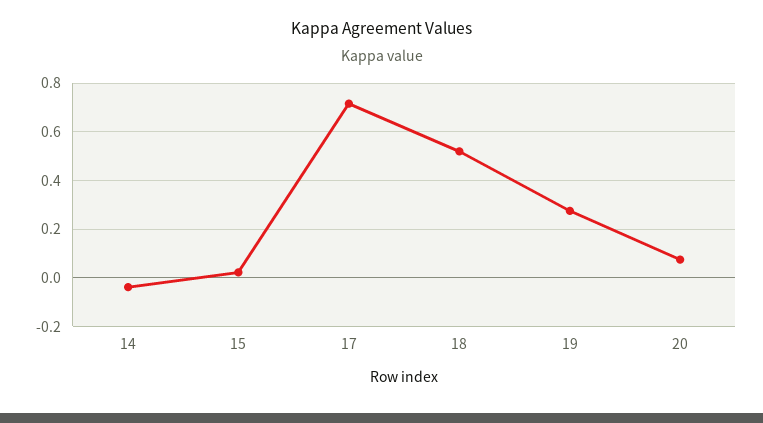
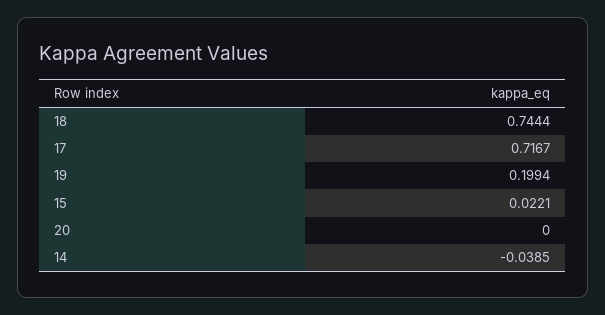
  {
    "14": -0.0385,
    "15": 0.0221,
    "17": 0.7167,
-   "18": 0.525,
+   "18": 0.7444,
-   "19": 0.275,
+   "19": 0.1994,
-   "20": 0.075
+   "20": 0
  }

